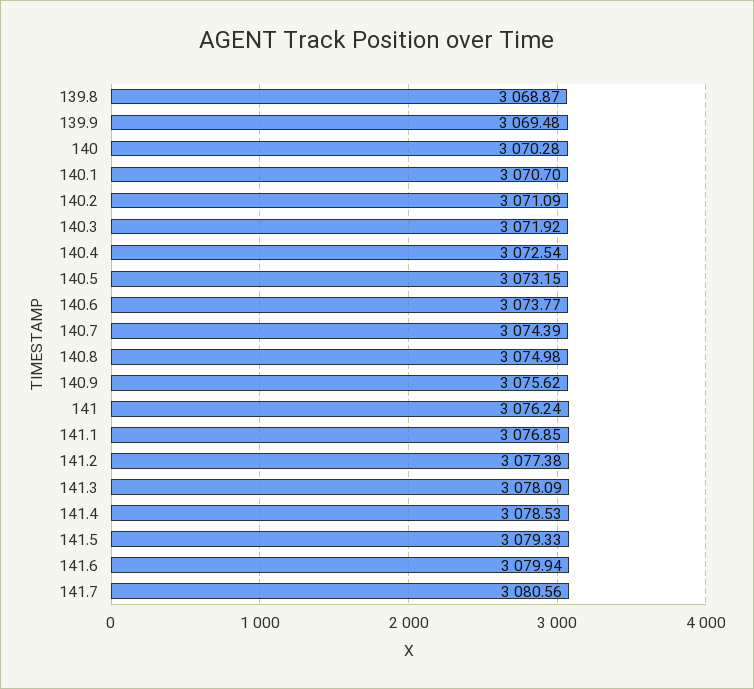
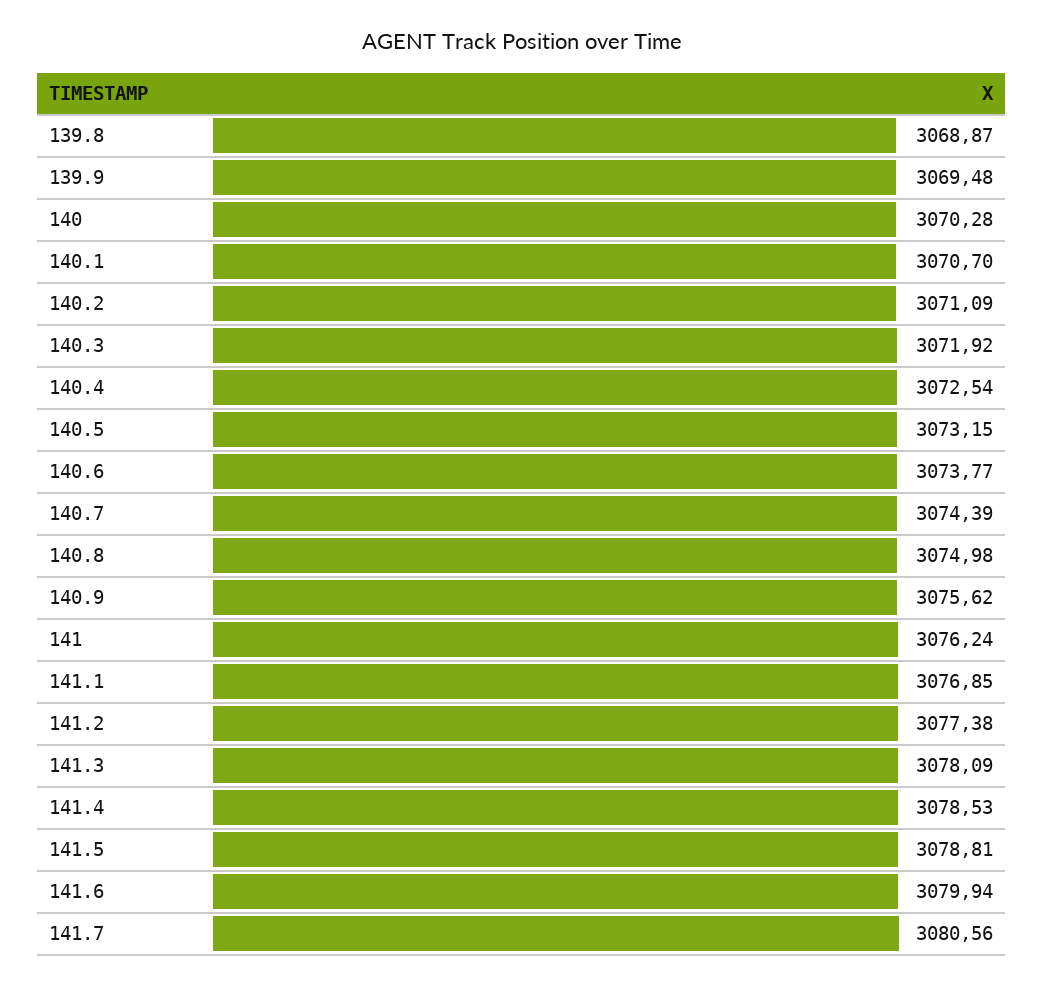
  {
    "139.8": 3068.87,
    "139.9": 3069.48,
    "140": 3070.28,
    "140.1": 3070.7,
    "140.2": 3071.09,
    "140.3": 3071.92,
    "140.4": 3072.54,
    "140.5": 3073.15,
    "140.6": 3073.77,
    "140.7": 3074.39,
    "140.8": 3074.98,
    "140.9": 3075.62,
    "141": 3076.24,
    "141.1": 3076.85,
    "141.2": 3077.38,
    "141.3": 3078.09,
    "141.4": 3078.53,
-   "141.5": 3079.33,
+   "141.5": 3078.81,
    "141.6": 3079.94,
    "141.7": 3080.56
  }

